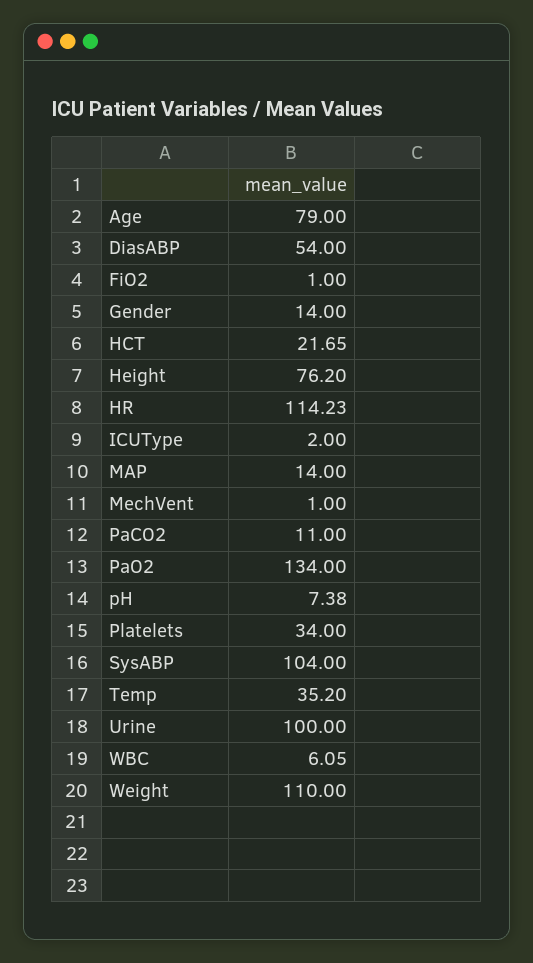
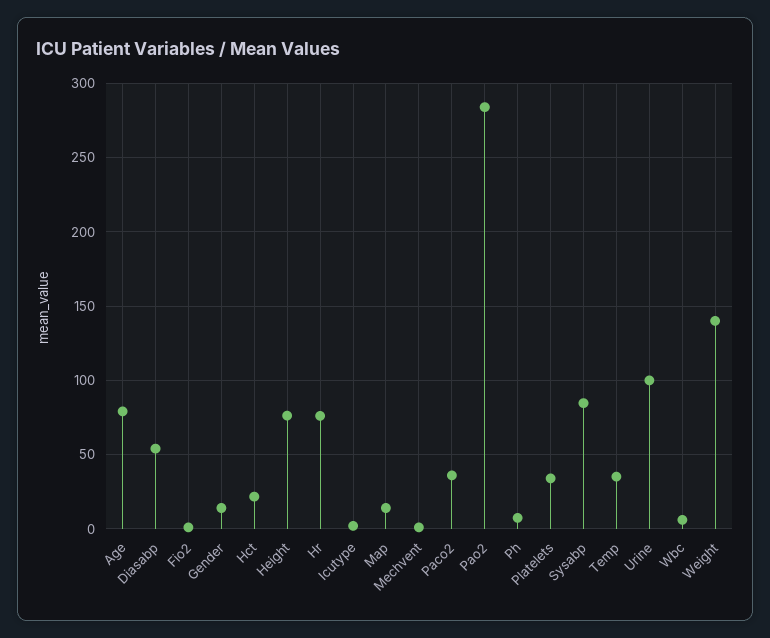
  {
    "Age": 79,
    "DiasABP": 54,
    "FiO2": 1,
    "Gender": 14,
    "HCT": 21.65,
    "Height": 76.2,
-   "HR": 114.23,
+   "HR": 75,
    "ICUType": 2,
    "MAP": 14,
    "MechVent": 1,
-   "PaCO2": 11,
+   "PaCO2": 35,
-   "PaO2": 134,
+   "PaO2": 285,
    "pH": 7.38,
    "Platelets": 34,
-   "SysABP": 104,
+   "SysABP": 85,
    "Temp": 35.2,
    "Urine": 100,
    "WBC": 6.05,
-   "Weight": 110
+   "Weight": 140
  }

